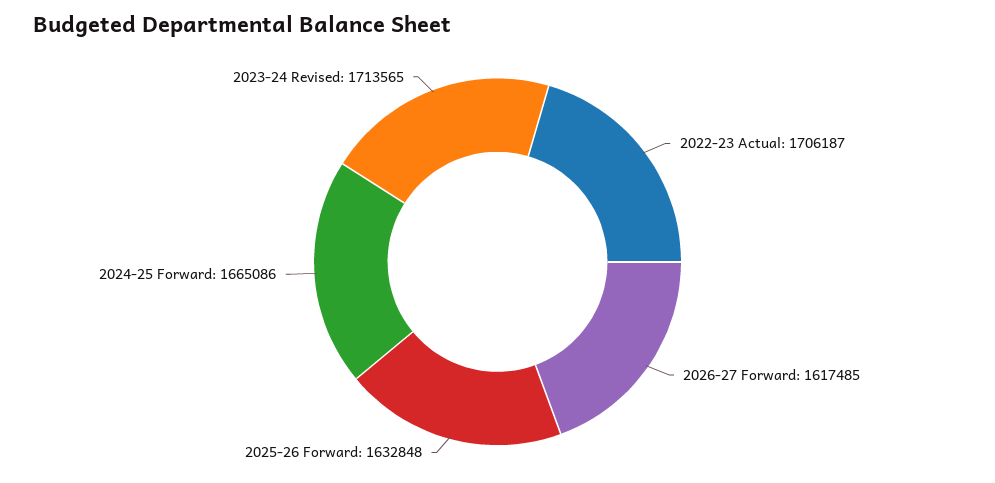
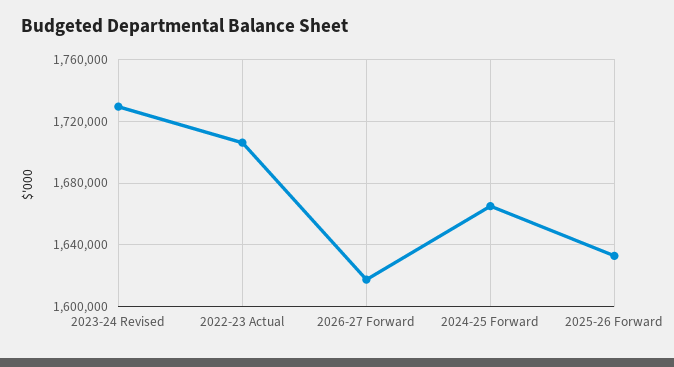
  {
    "2022-23 Actual": 1706187,
    "2026-27 Forward": 1617485,
    "2025-26 Forward": 1632848,
    "2024-25 Forward": 1665086,
-   "2023-24 Revised": 1713565
+   "2023-24 Revised": 1730000
  }

